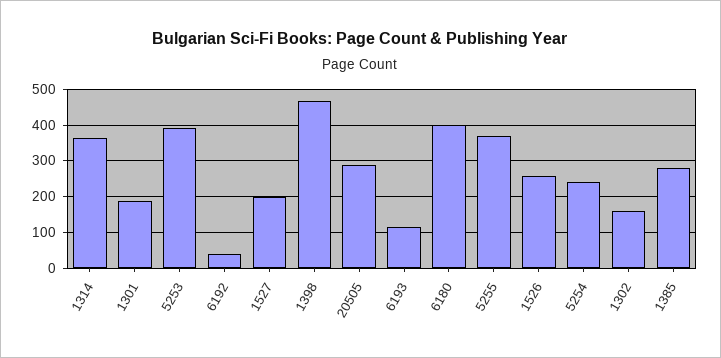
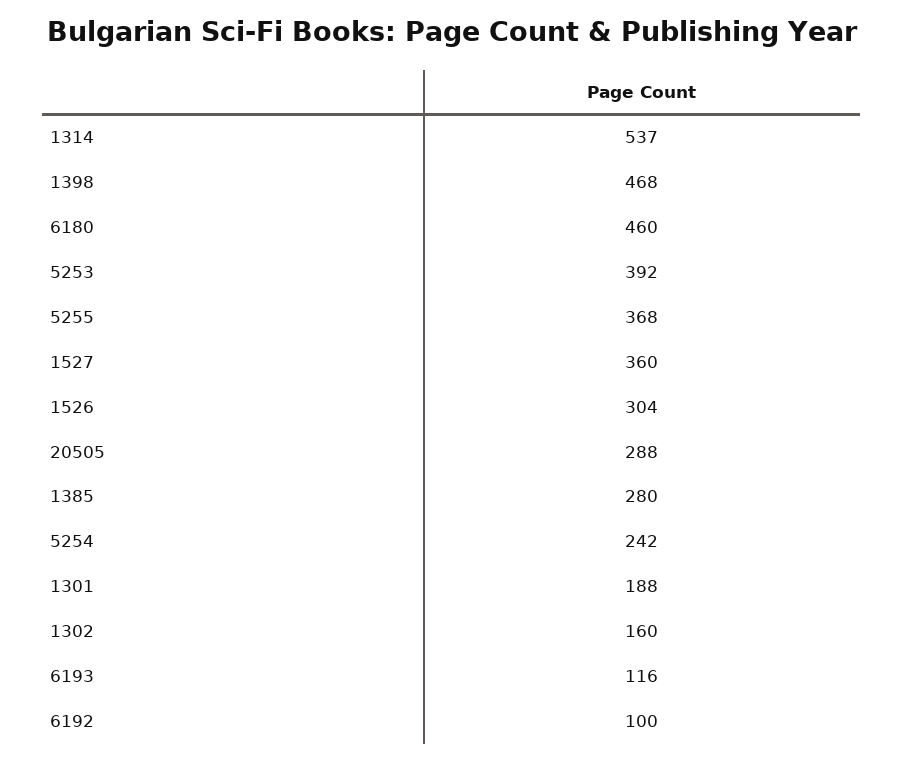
  {
-   "1314": 360,
+   "1314": 537,
    "1301": 188,
    "5253": 392,
-   "6192": 40,
+   "6192": 100,
-   "1527": 200,
+   "1527": 360,
    "1398": 468,
    "20505": 288,
    "6193": 116,
-   "6180": 400,
+   "6180": 460,
    "5255": 368,
-   "1526": 260,
+   "1526": 304,
    "5254": 242,
    "1302": 160,
    "1385": 280
  }

